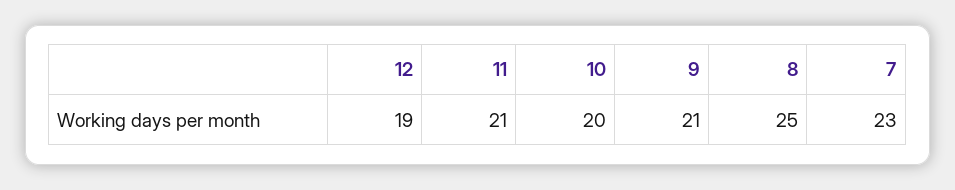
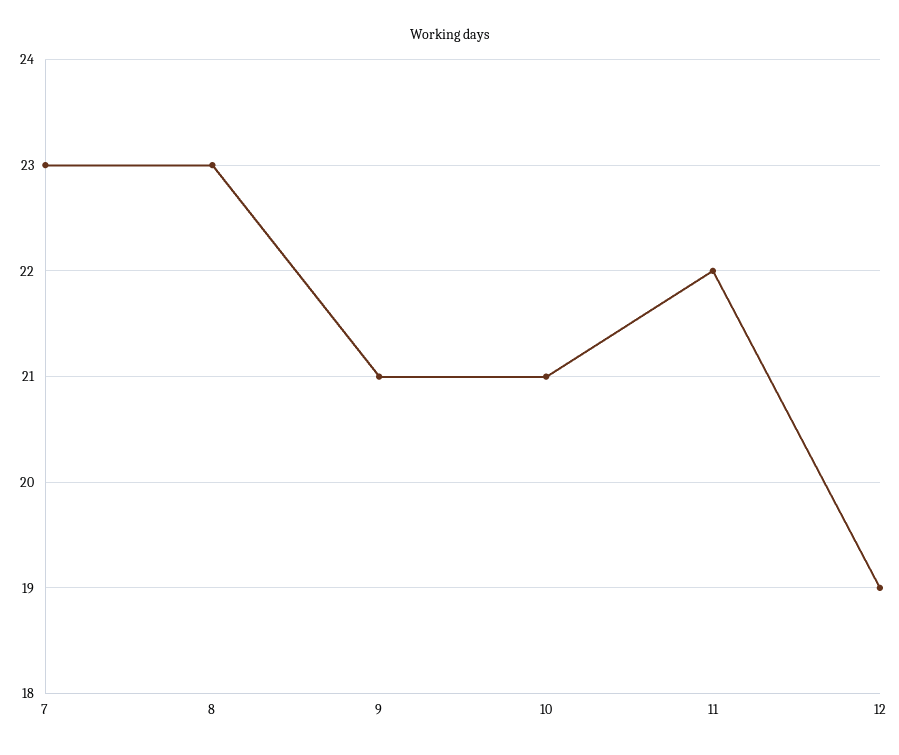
  {
    "12": 19,
-   "11": 21,
+   "11": 22,
-   "10": 20,
+   "10": 21,
    "9": 21,
-   "8": 25,
+   "8": 23,
    "7": 23
  }

